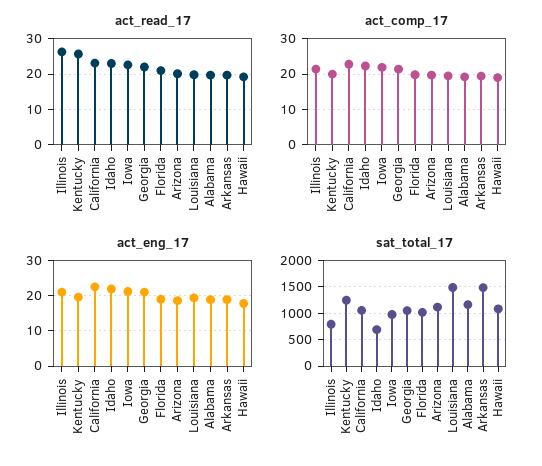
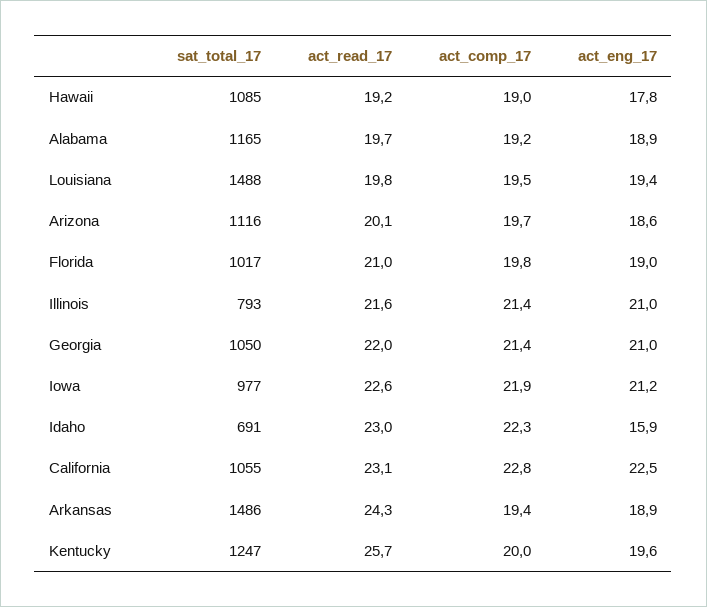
  {
    "act_read_17": {
-     "Illinois": 26,
+     "Illinois": 21.6,
      "Kentucky": 25.7,
      "California": 23.1,
      "Idaho": 23,
      "Iowa": 22.6,
      "Georgia": 22,
      "Florida": 21,
      "Arizona": 20.1,
      "Louisiana": 19.8,
      "Alabama": 19.7,
-     "Arkansas": 20,
+     "Arkansas": 24.3,
      "Hawaii": 19.2
    },
    "act_comp_17": {
      "Illinois": 21.4,
      "Kentucky": 20,
      "California": 22.8,
      "Idaho": 22.3,
      "Iowa": 21.9,
      "Georgia": 21.4,
      "Florida": 19.8,
      "Arizona": 19.7,
      "Louisiana": 19.5,
      "Alabama": 19.2,
      "Arkansas": 19.4,
      "Hawaii": 19
    },
    "act_eng_17": {
      "Illinois": 21,
      "Kentucky": 19.6,
      "California": 22.5,
-     "Idaho": 22,
+     "Idaho": 15.9,
      "Iowa": 21.2,
      "Georgia": 21,
      "Florida": 19,
      "Arizona": 18.6,
      "Louisiana": 19.4,
      "Alabama": 18.9,
      "Arkansas": 18.9,
      "Hawaii": 17.8
    },
    "sat_total_17": {
      "Illinois": 793,
      "Kentucky": 1247,
      "California": 1055,
      "Idaho": 691,
      "Iowa": 977,
      "Georgia": 1050,
      "Florida": 1017,
      "Arizona": 1116,
      "Louisiana": 1488,
      "Alabama": 1165,
      "Arkansas": 1486,
      "Hawaii": 1085
    }
  }

